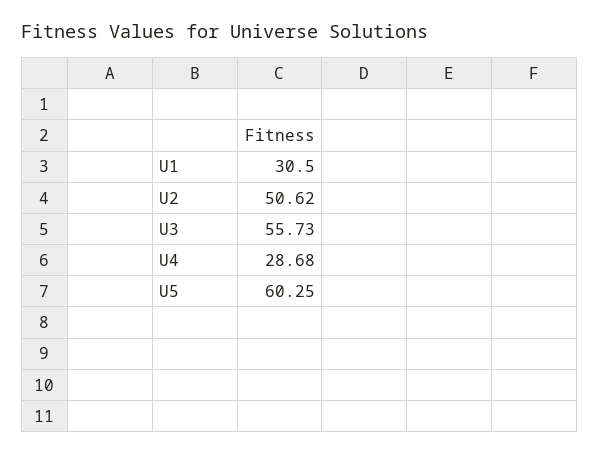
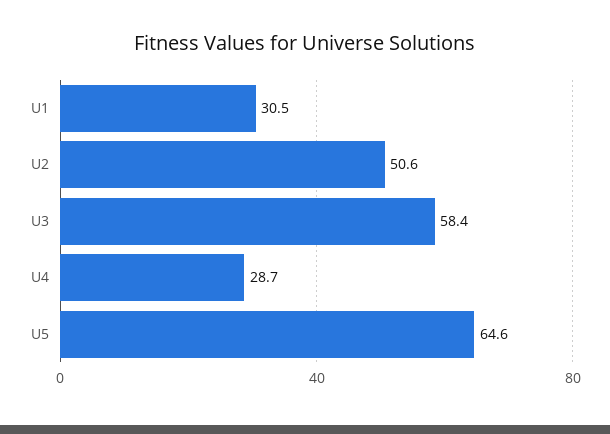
  {
    "U1": 30.5,
    "U2": 50.62,
-   "U3": 55.73,
+   "U3": 58.4,
    "U4": 28.68,
-   "U5": 60.25
+   "U5": 64.6
  }

